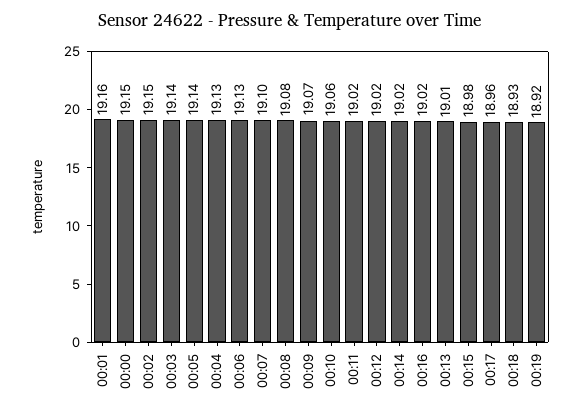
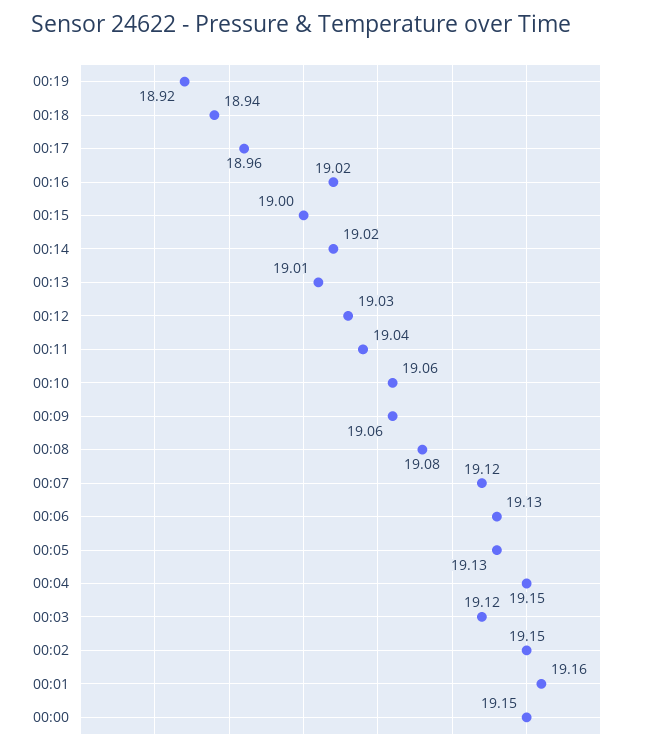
  {
    "00:01": 19.16,
    "00:00": 19.15,
    "00:02": 19.15,
-   "00:03": 19.14,
+   "00:03": 19.12,
-   "00:05": 19.14,
+   "00:05": 19.13,
-   "00:04": 19.13,
+   "00:04": 19.15,
    "00:06": 19.13,
-   "00:07": 19.1,
+   "00:07": 19.12,
    "00:08": 19.08,
-   "00:09": 19.07,
+   "00:09": 19.06,
    "00:10": 19.06,
-   "00:11": 19.02,
+   "00:11": 19.04,
-   "00:12": 19.02,
+   "00:12": 19.03,
    "00:14": 19.02,
    "00:16": 19.02,
    "00:13": 19.01,
-   "00:15": 18.98,
+   "00:15": 19,
    "00:17": 18.96,
-   "00:18": 18.93,
+   "00:18": 18.94,
    "00:19": 18.92
  }

